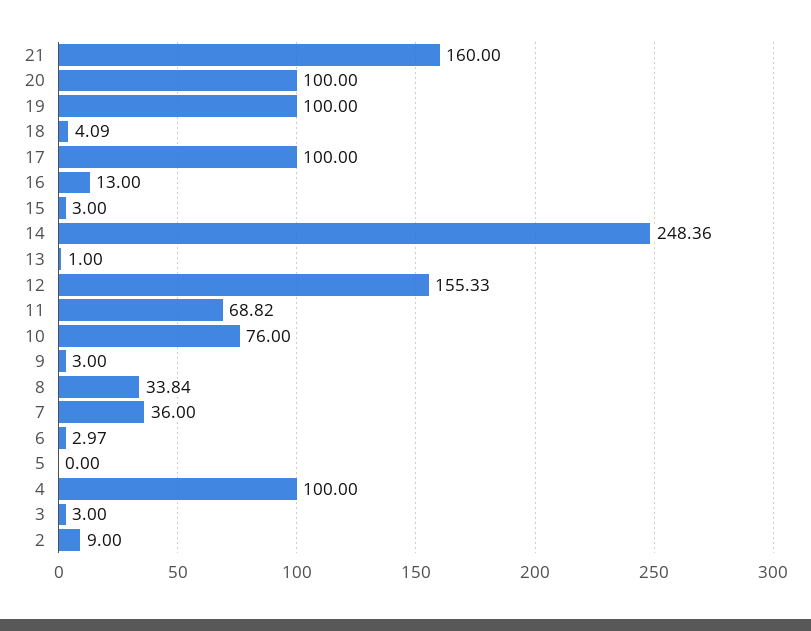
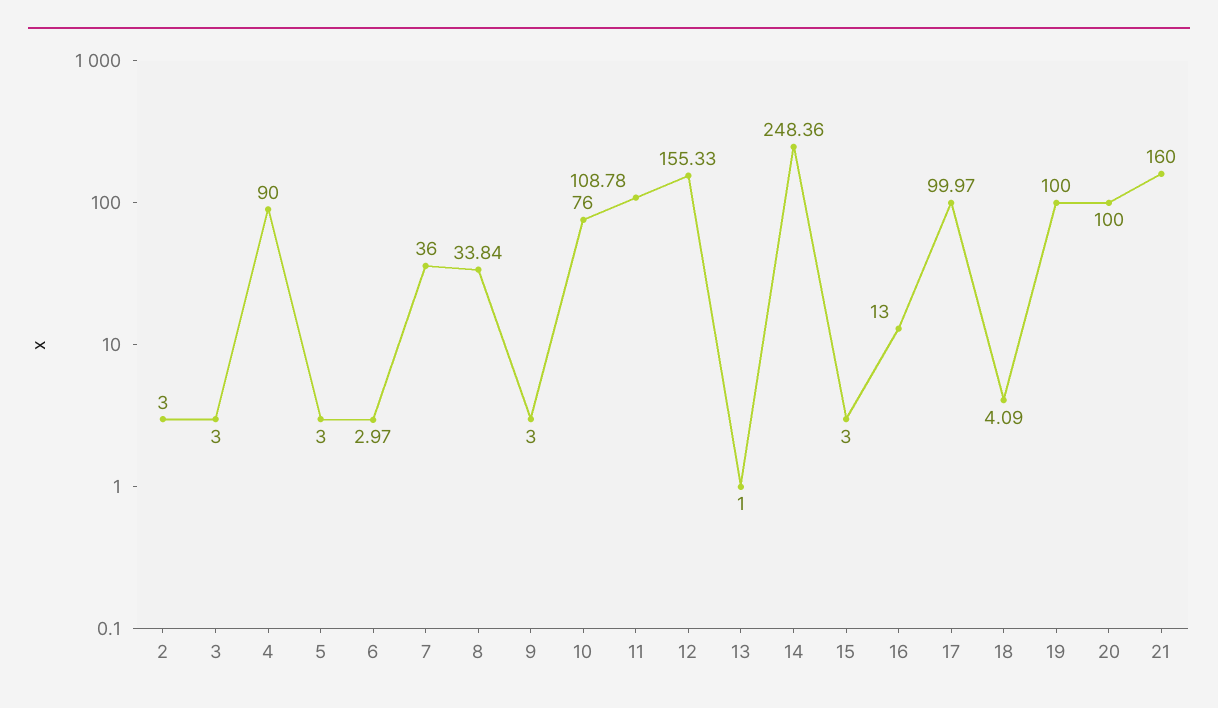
  {
    "21": 160,
    "20": 100,
    "19": 100,
    "18": 4.09,
-   "17": 100,
+   "17": 99.97,
    "16": 13,
    "15": 3,
    "14": 248.36,
    "13": 1,
    "12": 155.33,
-   "11": 68.82,
+   "11": 108.78,
    "10": 76,
    "9": 3,
    "8": 33.84,
    "7": 36,
    "6": 2.97,
-   "5": 0,
+   "5": 3,
-   "4": 100,
+   "4": 90,
    "3": 3,
-   "2": 9
+   "2": 3
  }

